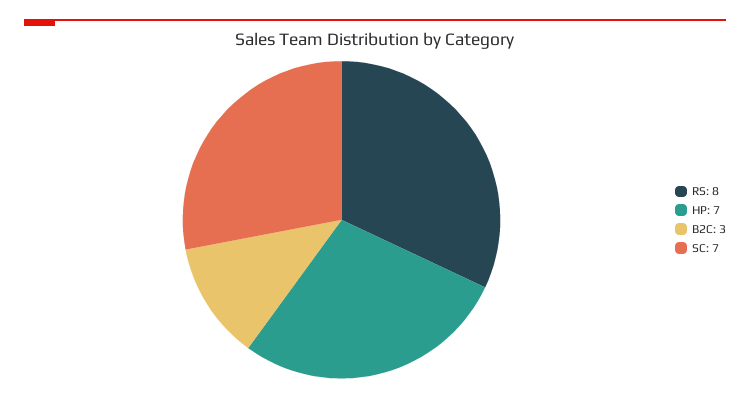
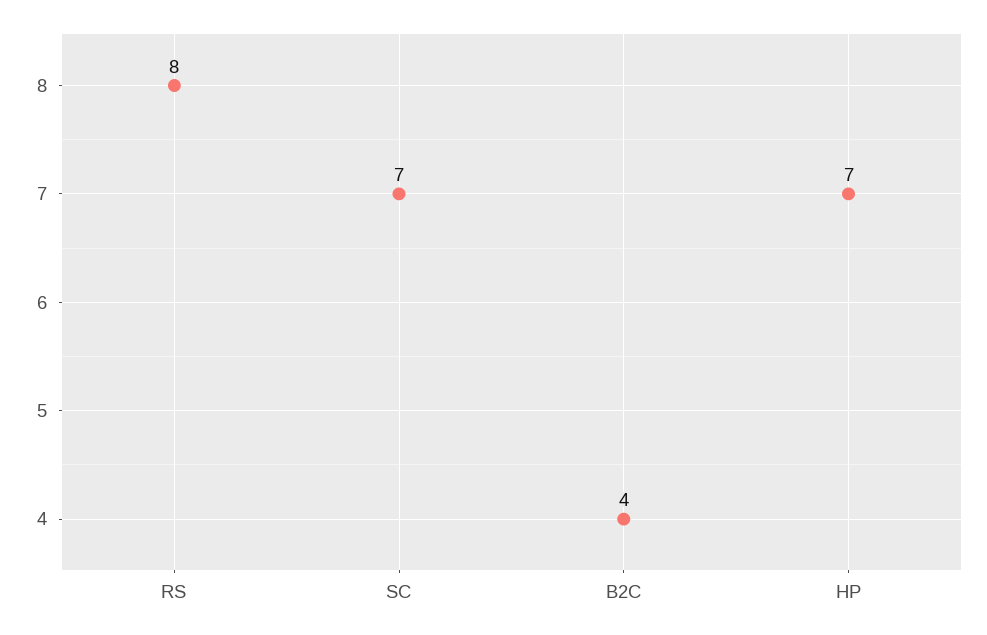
  {
    "RS": 8,
    "HP": 7,
-   "B2C": 3,
+   "B2C": 4,
    "SC": 7
  }

